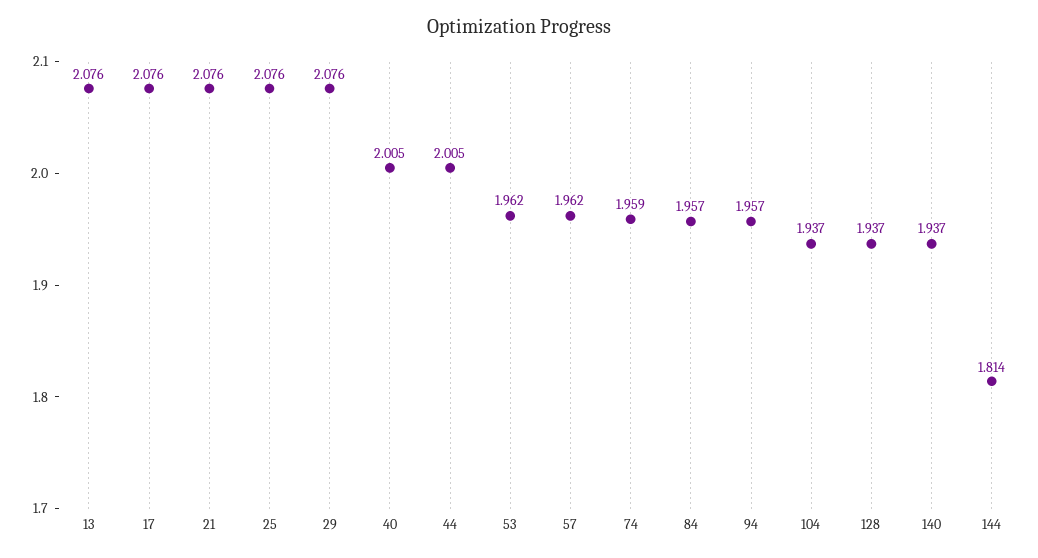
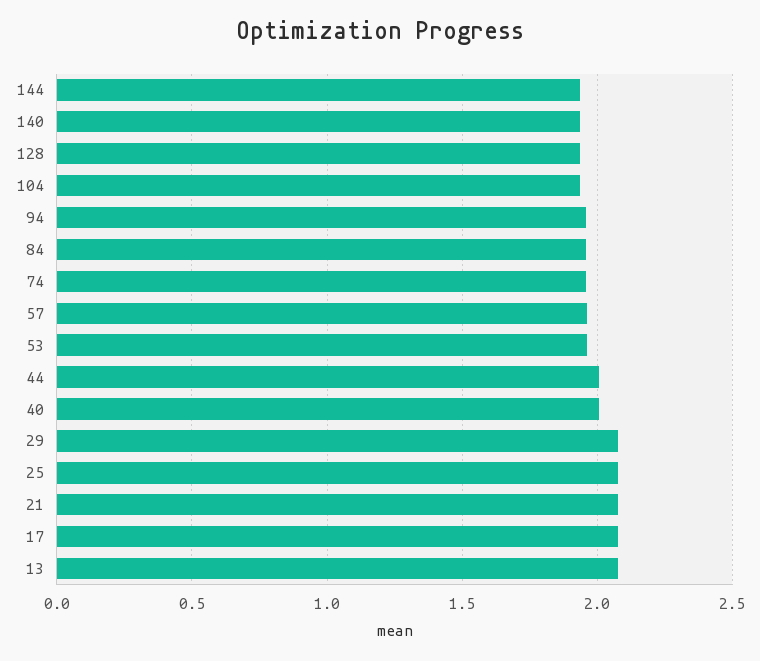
  {
    "13": 2.076,
    "17": 2.076,
    "21": 2.076,
    "25": 2.076,
    "29": 2.076,
    "40": 2.005,
    "44": 2.005,
    "53": 1.962,
    "57": 1.962,
    "74": 1.959,
    "84": 1.957,
    "94": 1.957,
    "104": 1.937,
    "128": 1.937,
    "140": 1.937,
-   "144": 1.814
+   "144": 1.95
  }

